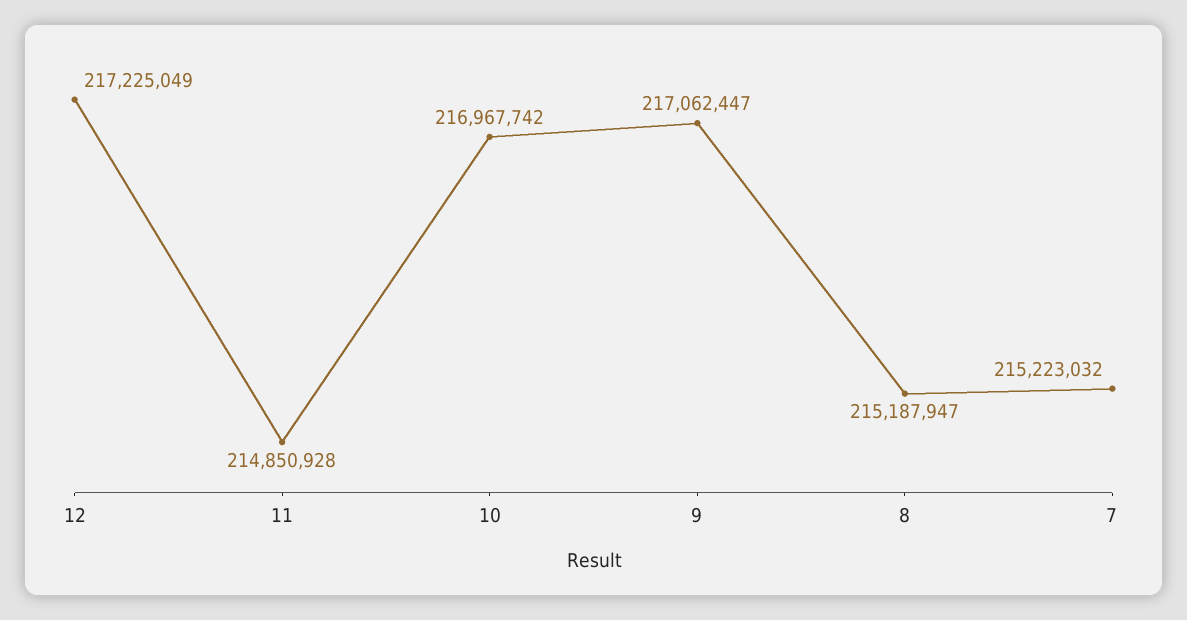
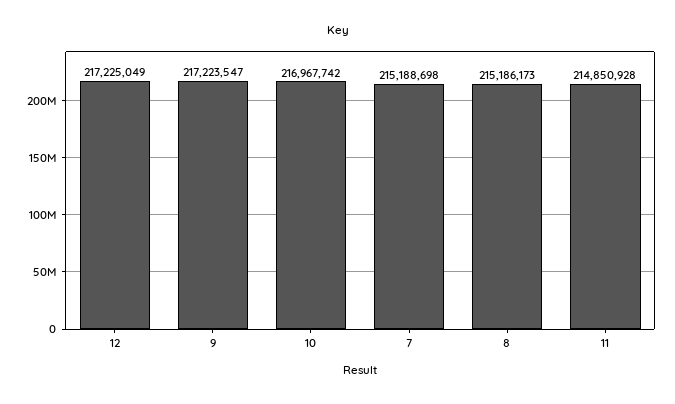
  {
    "12": 217225049,
    "11": 214850928,
    "10": 216967742,
-   "9": 217062447,
+   "9": 217223547,
-   "8": 215187947,
+   "8": 215186173,
-   "7": 215223032
+   "7": 215188698
  }

